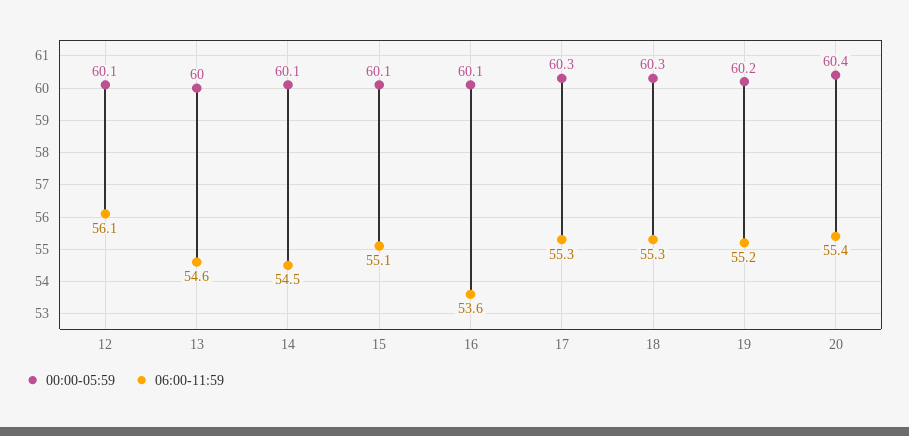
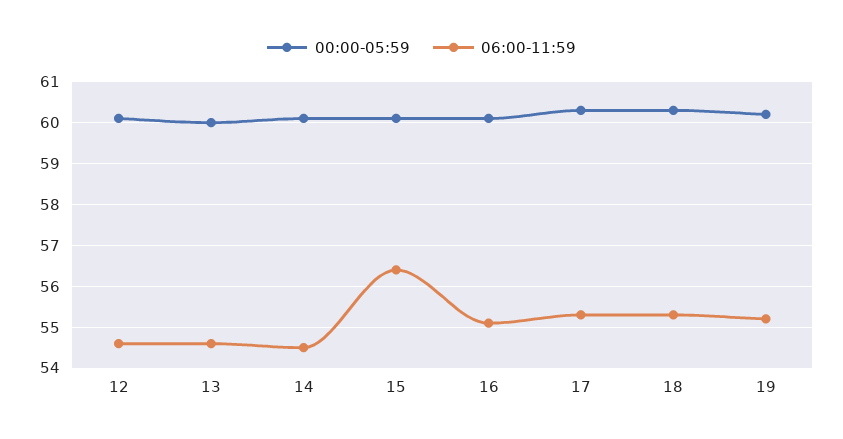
  {
    "00:00-05:59": {
      "12": 60.1,
      "13": 60,
      "14": 60.1,
      "15": 60.1,
      "16": 60.1,
      "17": 60.3,
      "18": 60.3,
-     "19": 60.2,
+     "19": 60.2
-     "20": 60.4
    },
    "06:00-11:59": {
-     "12": 56.1,
+     "12": 54.5,
      "13": 54.6,
      "14": 54.5,
-     "15": 55.1,
+     "15": 56.5,
-     "16": 53.6,
+     "16": 55,
      "17": 55.3,
      "18": 55.3,
-     "19": 55.2,
+     "19": 55.2
-     "20": 55.4
    }
  }

